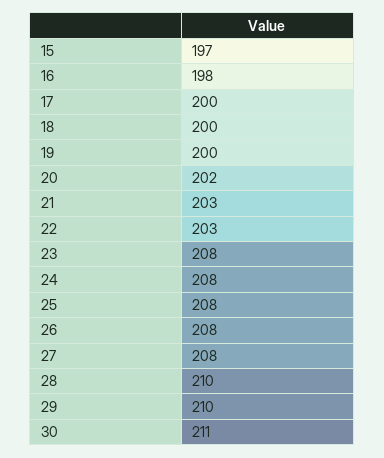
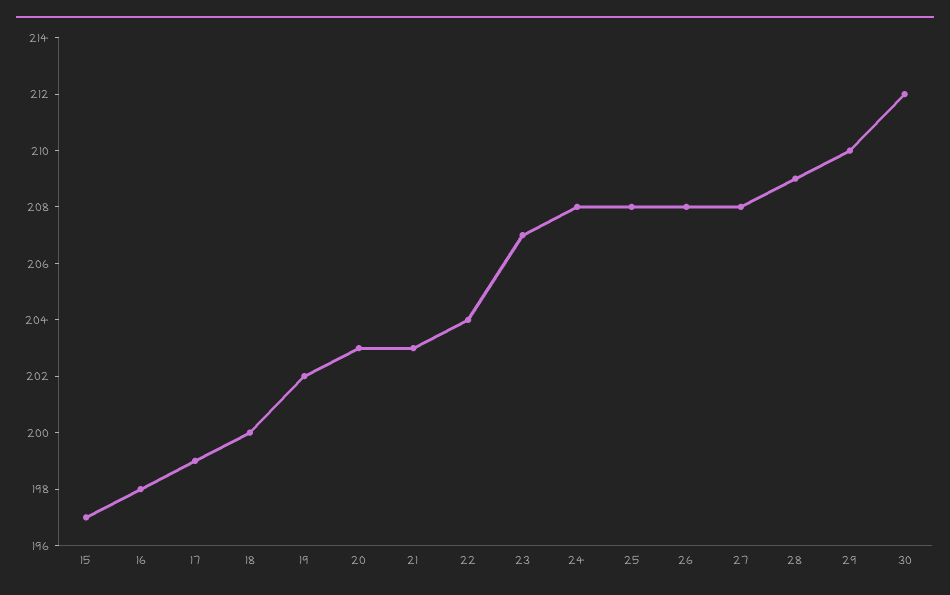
  {
    "15": 197,
    "16": 198,
-   "17": 200,
+   "17": 199,
    "18": 200,
-   "19": 200,
+   "19": 202,
-   "20": 202,
+   "20": 203,
    "21": 203,
-   "22": 203,
+   "22": 204,
-   "23": 208,
+   "23": 207,
    "24": 208,
    "25": 208,
    "26": 208,
    "27": 208,
-   "28": 210,
+   "28": 209,
    "29": 210,
-   "30": 211
+   "30": 212
  }

